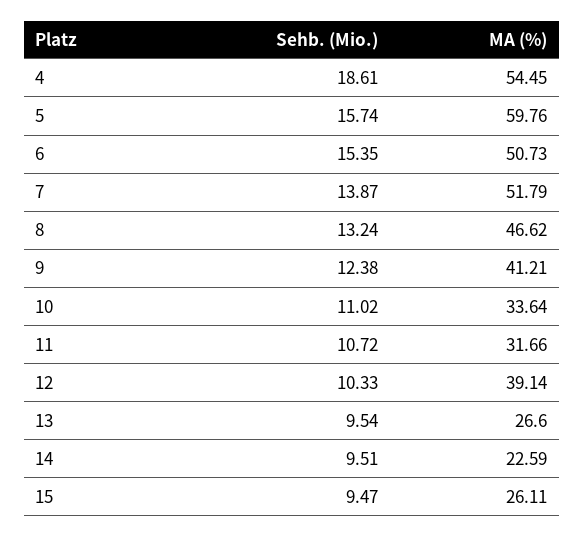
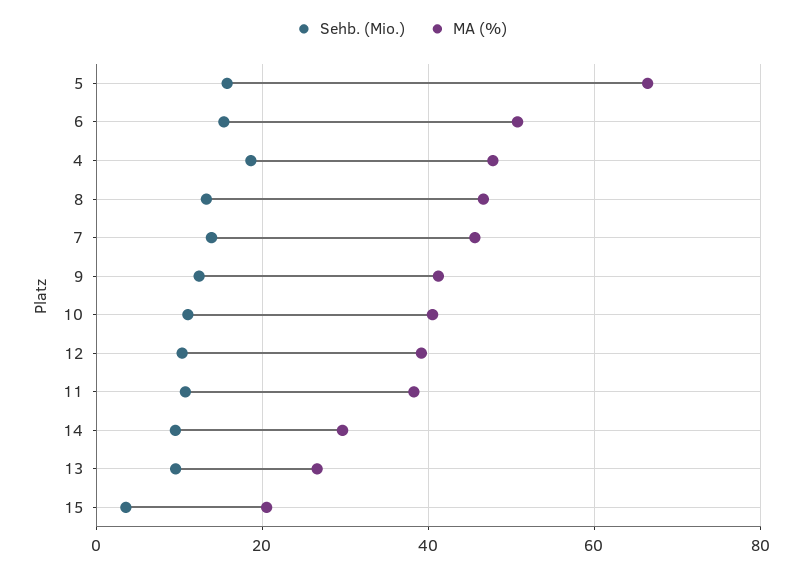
  {
    "Sehb. (Mio.)": {
      "4": 18.61,
      "5": 15.74,
      "6": 15.35,
      "7": 13.87,
      "8": 13.24,
      "9": 12.38,
      "10": 11.02,
      "11": 10.72,
      "12": 10.33,
      "13": 9.54,
      "14": 9.51,
-     "15": 9.47
+     "15": 4
    },
    "MA (%)": {
-     "4": 54.45,
+     "4": 48,
-     "5": 59.76,
+     "5": 66,
      "6": 50.73,
-     "7": 51.79,
+     "7": 46,
      "8": 46.62,
      "9": 41.21,
-     "10": 33.64,
+     "10": 40,
-     "11": 31.66,
+     "11": 38,
      "12": 39.14,
      "13": 26.6,
-     "14": 22.59,
+     "14": 30,
-     "15": 26.11
+     "15": 20
    }
  }

